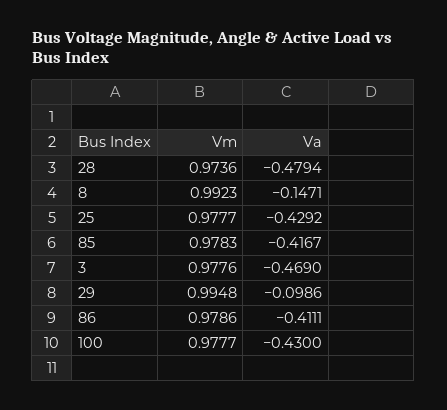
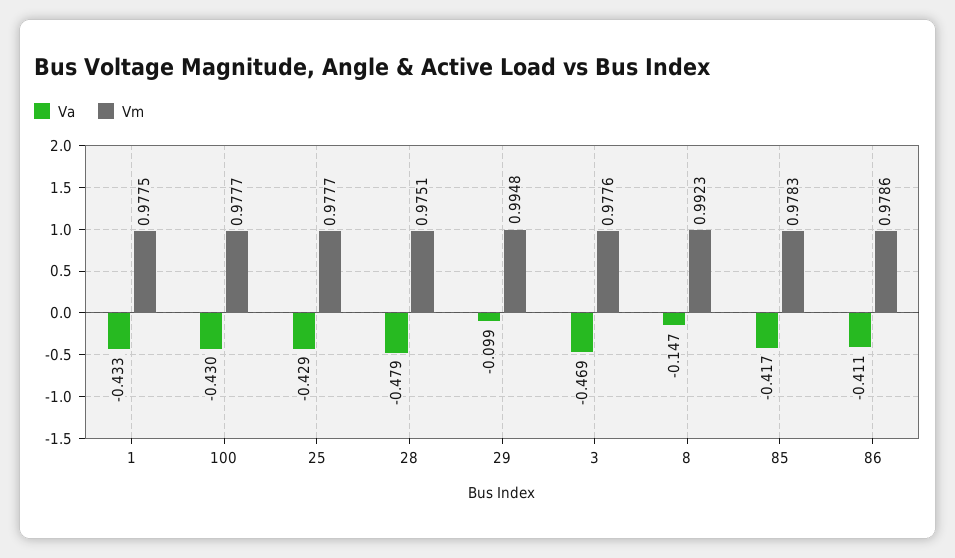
  {
    "Vm": {
-     "28": 0.9736,
+     "28": 0.9751,
      "8": 0.9923,
      "25": 0.9777,
      "85": 0.9783,
      "3": 0.9776,
      "29": 0.9948,
      "86": 0.9786,
-     "100": 0.9777
+     "100": 0.9777,
+     "1": 0.9775
    },
    "Va": {
      "28": -0.4794,
      "8": -0.1471,
      "25": -0.4292,
      "85": -0.4167,
      "3": -0.469,
      "29": -0.0986,
      "86": -0.4111,
-     "100": -0.43
+     "100": -0.43,
+     "1": -0.433
    }
  }

